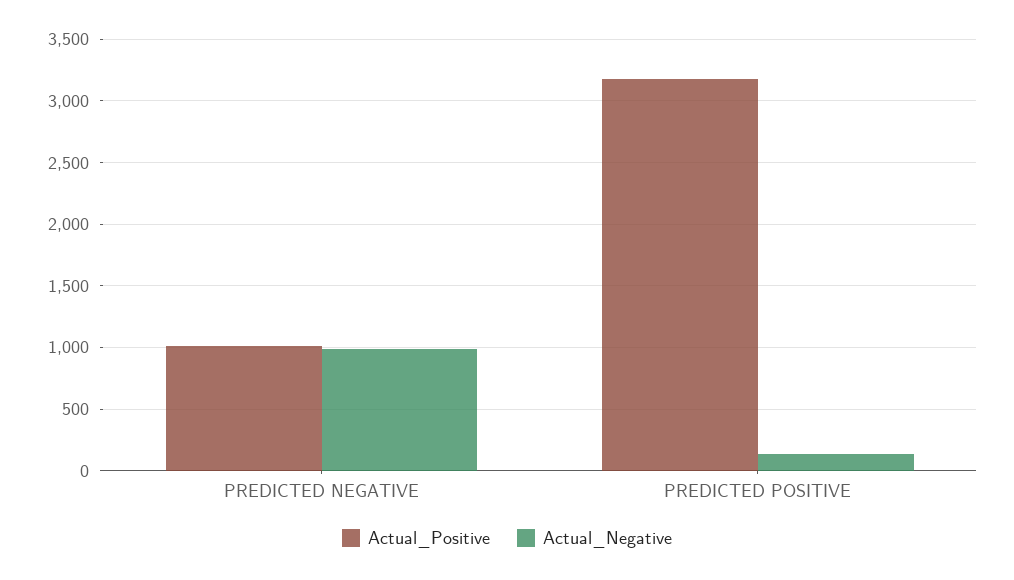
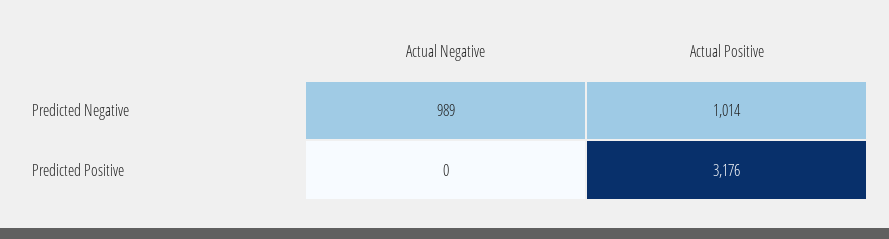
  {
    "Actual_Positive": {
      "PREDICTED NEGATIVE": 1014,
      "PREDICTED POSITIVE": 3176
    },
    "Actual_Negative": {
      "PREDICTED NEGATIVE": 989,
-     "PREDICTED POSITIVE": 150
+     "PREDICTED POSITIVE": 0
    }
  }

